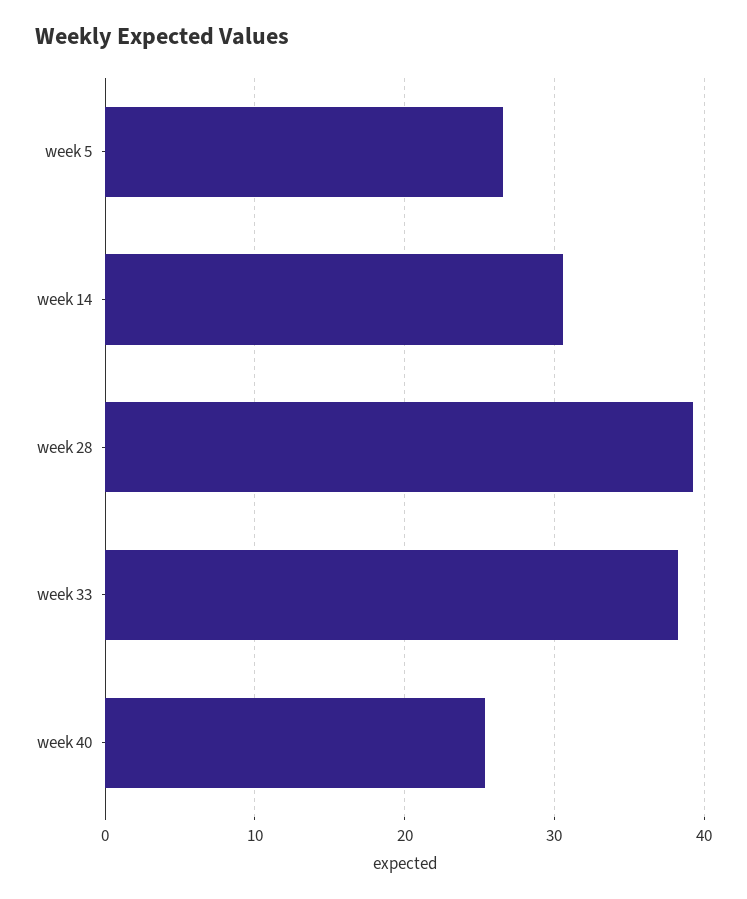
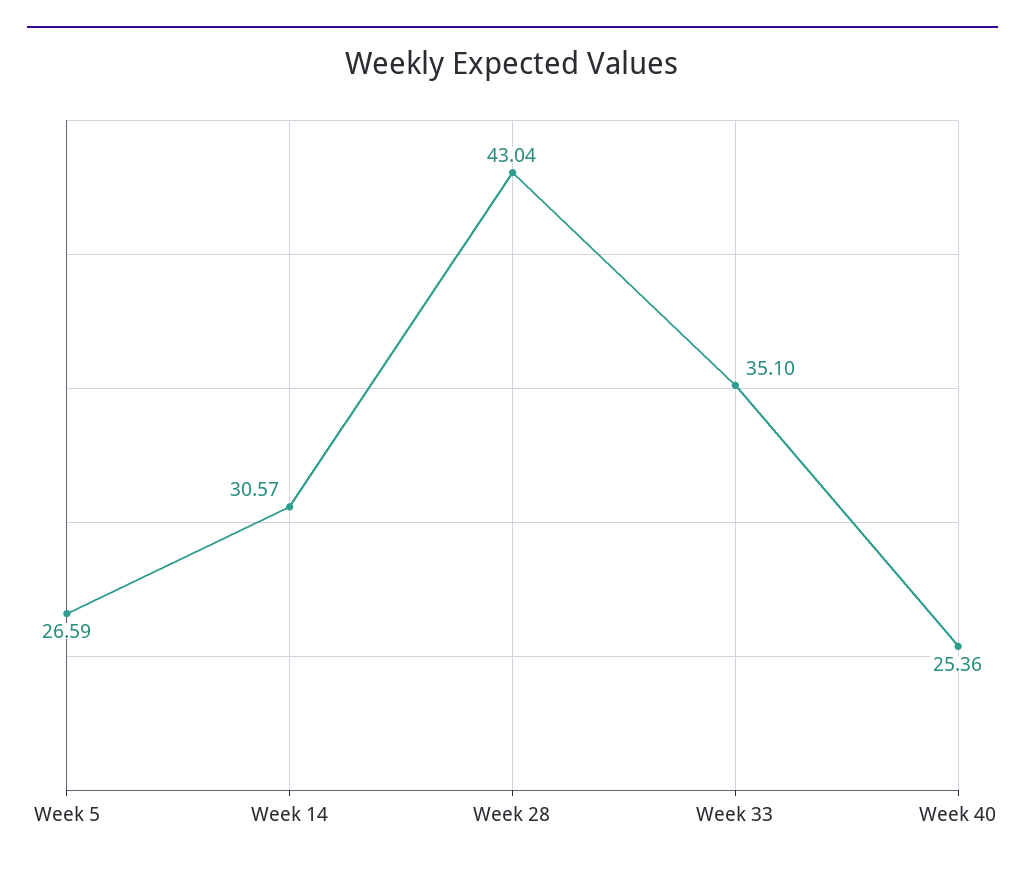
  {
    "week 5": 26.59,
    "week 14": 30.57,
-   "week 28": 39,
+   "week 28": 43.04,
-   "week 33": 38,
+   "week 33": 35.1,
    "week 40": 25.36
  }

